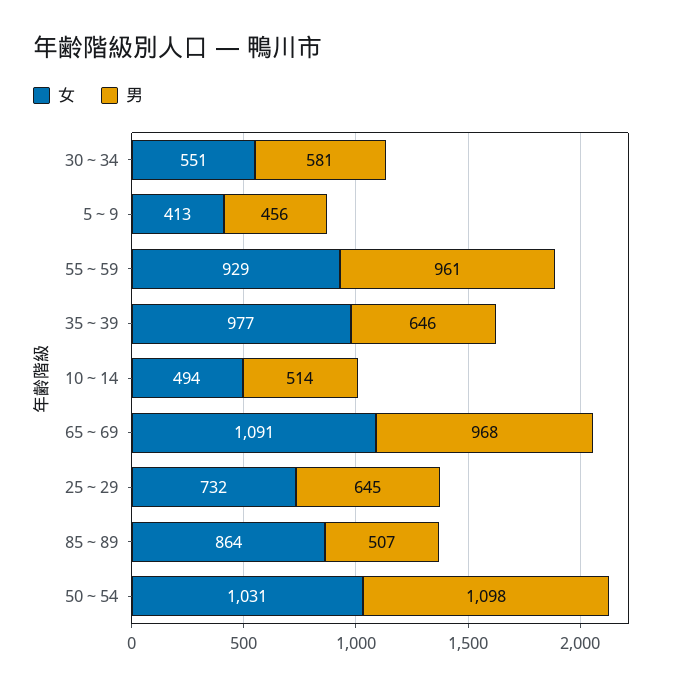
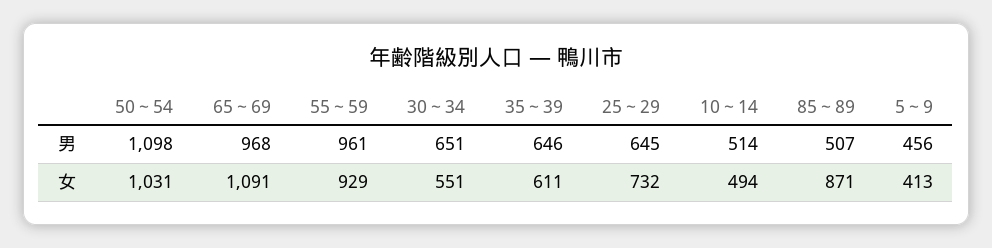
  {
    "女": {
      "30～34": 551,
      "5～9": 413,
      "55～59": 929,
-     "35～39": 977,
+     "35～39": 611,
      "10～14": 494,
      "65～69": 1091,
      "25～29": 732,
-     "85～89": 864,
+     "85～89": 871,
      "50～54": 1031
    },
    "男": {
-     "30～34": 581,
+     "30～34": 651,
      "5～9": 456,
      "55～59": 961,
      "35～39": 646,
      "10～14": 514,
      "65～69": 968,
      "25～29": 645,
      "85～89": 507,
      "50～54": 1098
    }
  }

